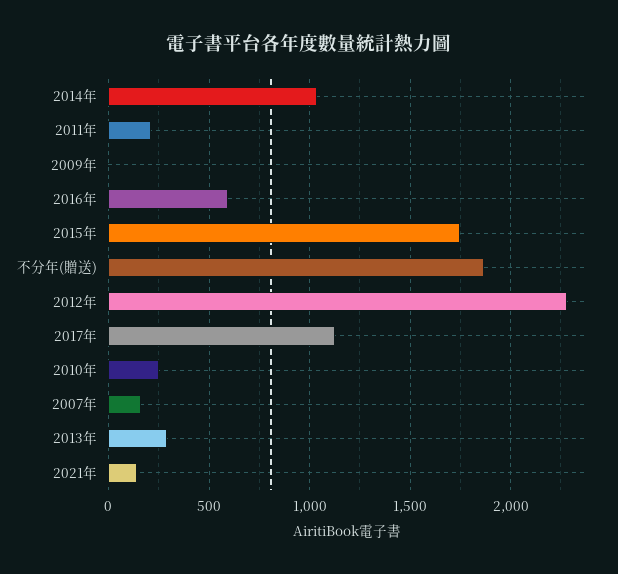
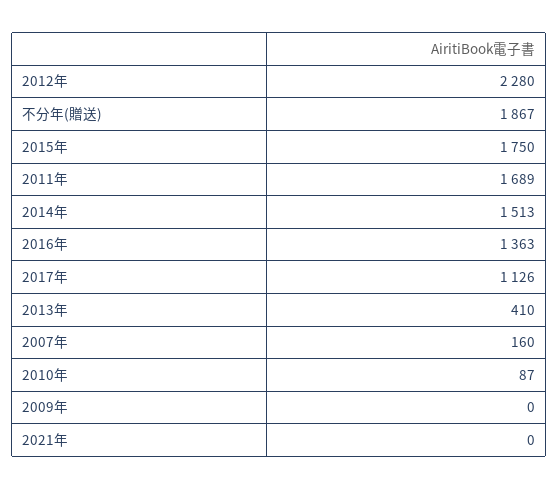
  {
-   "2014年": 1050,
+   "2014年": 1513,
-   "2011年": 200,
+   "2011年": 1689,
    "2009年": 0,
-   "2016年": 600,
+   "2016年": 1363,
    "2015年": 1750,
    "不分年(贈送)": 1867,
    "2012年": 2280,
    "2017年": 1126,
-   "2010年": 250,
+   "2010年": 87,
    "2007年": 160,
-   "2013年": 300,
+   "2013年": 410,
-   "2021年": 150
+   "2021年": 0
  }

